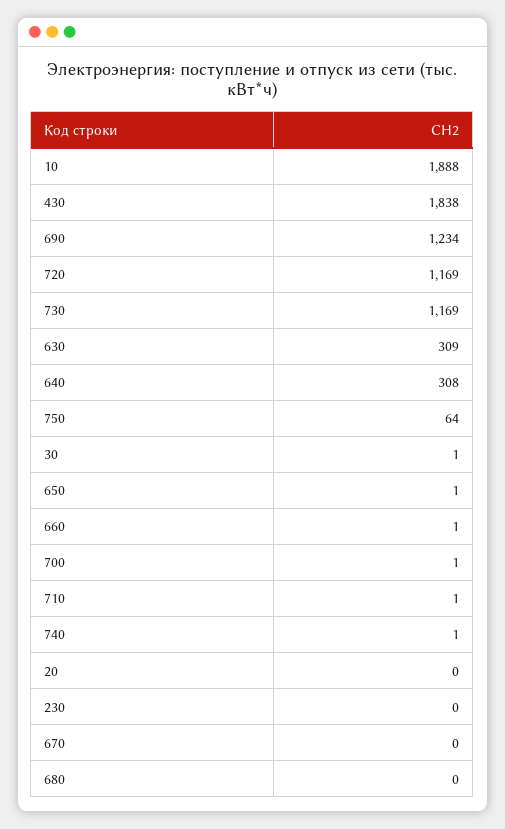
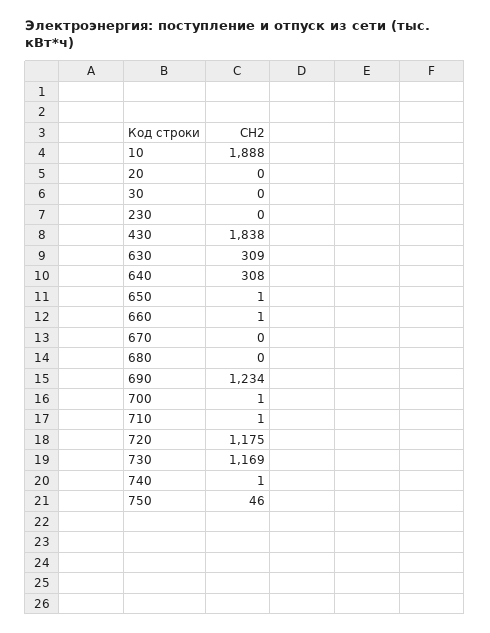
  {
    "10": 1888,
    "430": 1838,
    "690": 1234,
-   "720": 1169,
+   "720": 1175,
    "730": 1169,
    "630": 309,
    "640": 308,
-   "750": 64,
+   "750": 46,
-   "30": 1,
+   "30": 0,
    "650": 1,
    "660": 1,
    "700": 1,
    "710": 1,
    "740": 1,
    "20": 0,
    "230": 0,
    "670": 0,
    "680": 0
  }

